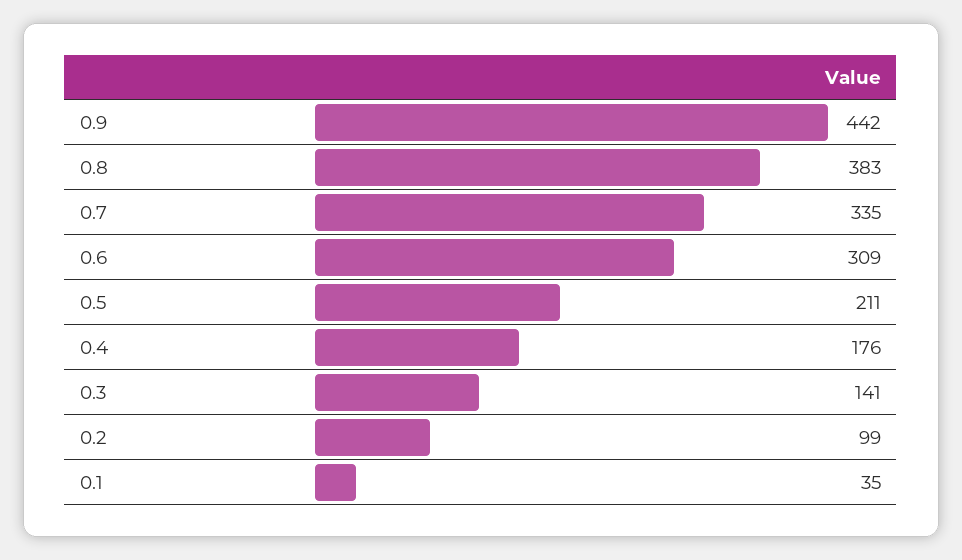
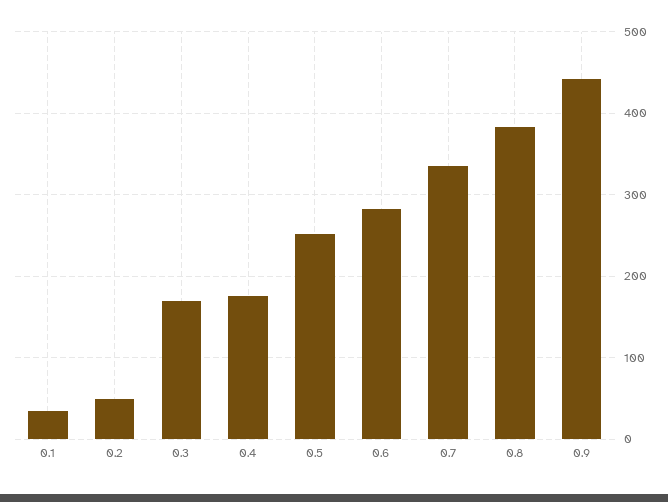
  {
    "0.9": 442,
    "0.8": 383,
    "0.7": 335,
-   "0.6": 309,
+   "0.6": 280,
-   "0.5": 211,
+   "0.5": 250,
    "0.4": 176,
-   "0.3": 141,
+   "0.3": 170,
-   "0.2": 99,
+   "0.2": 50,
    "0.1": 35
  }

